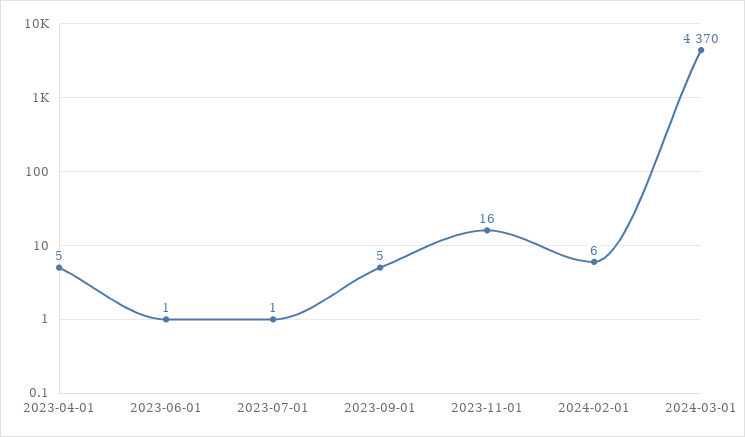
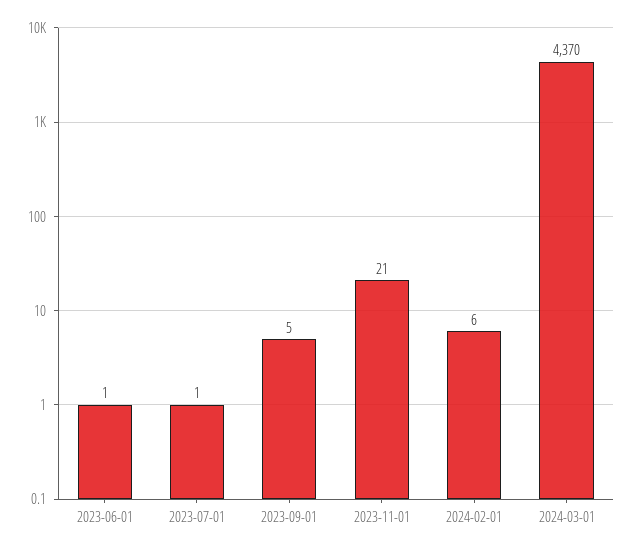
  {
-   "2023-04-01": 5,
    "2023-06-01": 1,
    "2023-07-01": 1,
    "2023-09-01": 5,
-   "2023-11-01": 16,
+   "2023-11-01": 21,
    "2024-02-01": 6,
    "2024-03-01": 4370
  }

